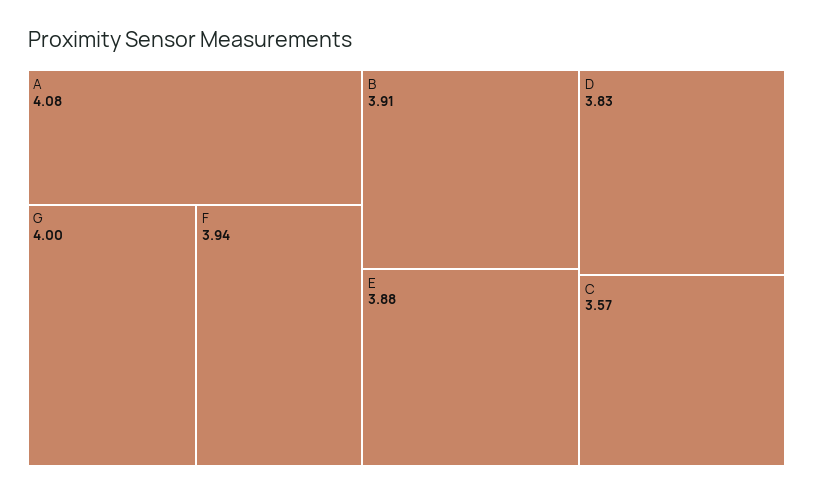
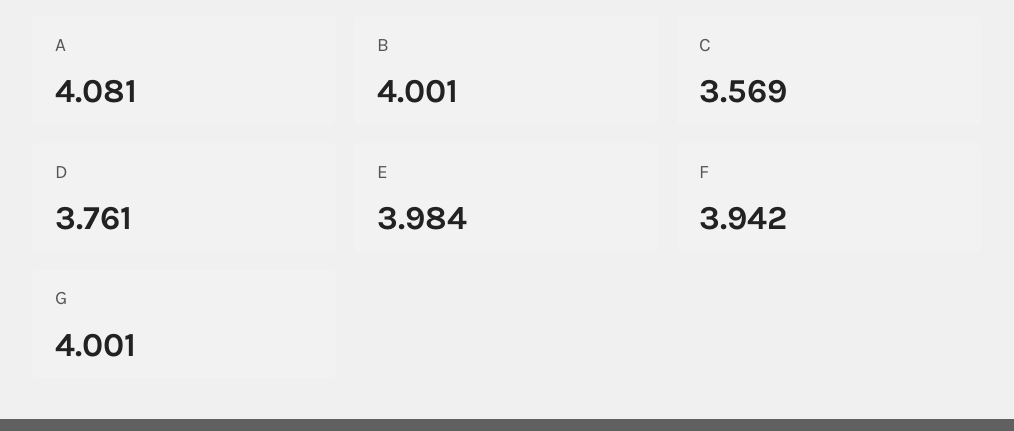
  {
    "A": 4.081,
    "G": 4.001,
    "F": 3.942,
-   "B": 3.91,
+   "B": 4.001,
-   "E": 3.88,
+   "E": 3.984,
-   "D": 3.83,
+   "D": 3.761,
    "C": 3.569
  }

